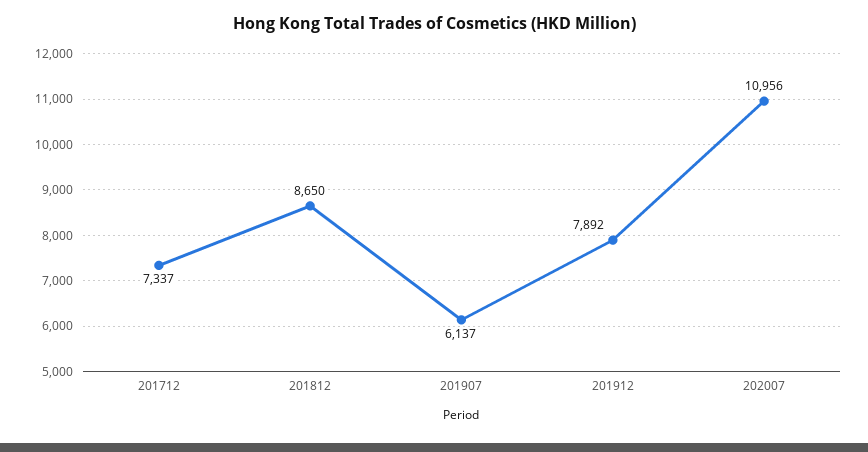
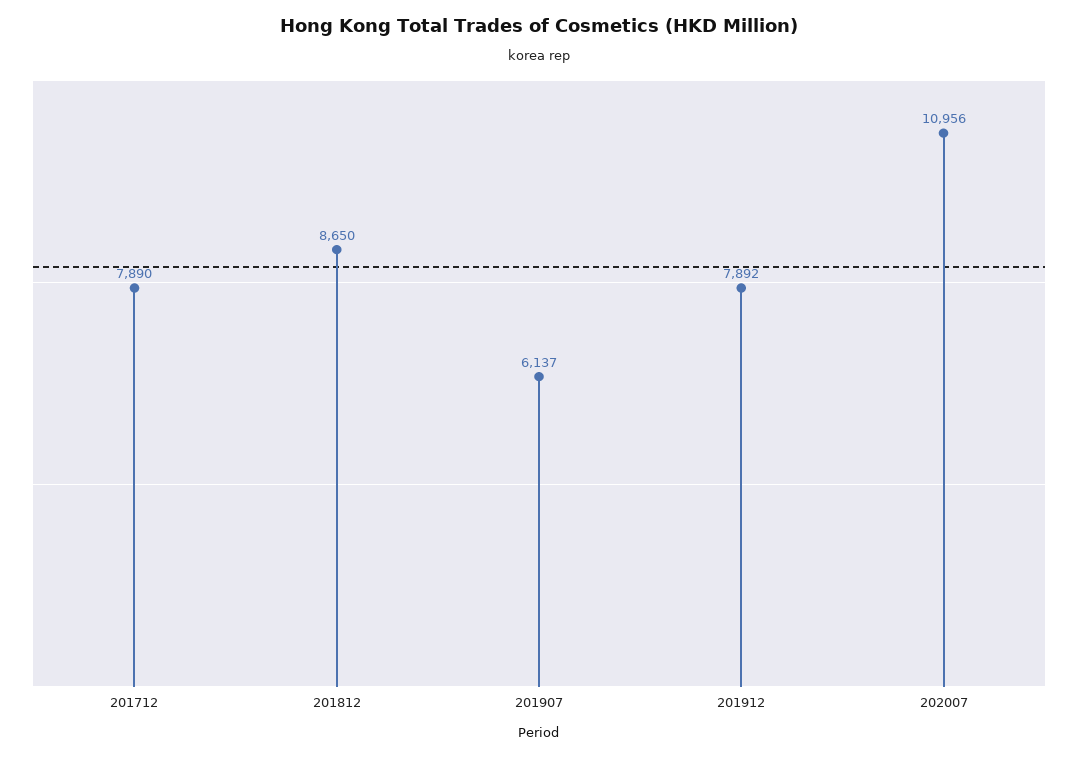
  {
-   "201712": 7337,
+   "201712": 7890,
    "201812": 8650,
    "201907": 6137,
    "201912": 7892,
    "202007": 10956
  }

